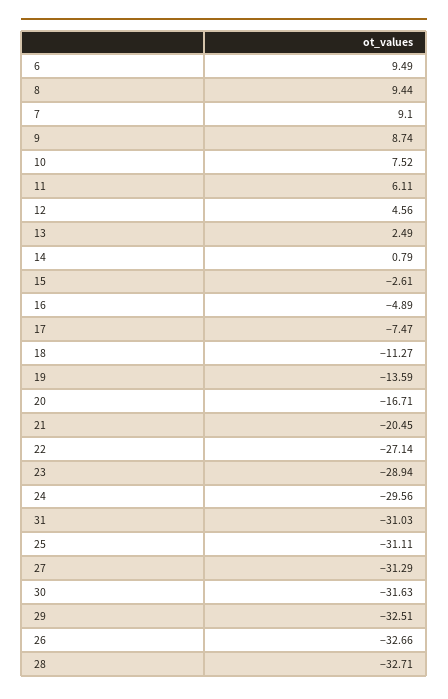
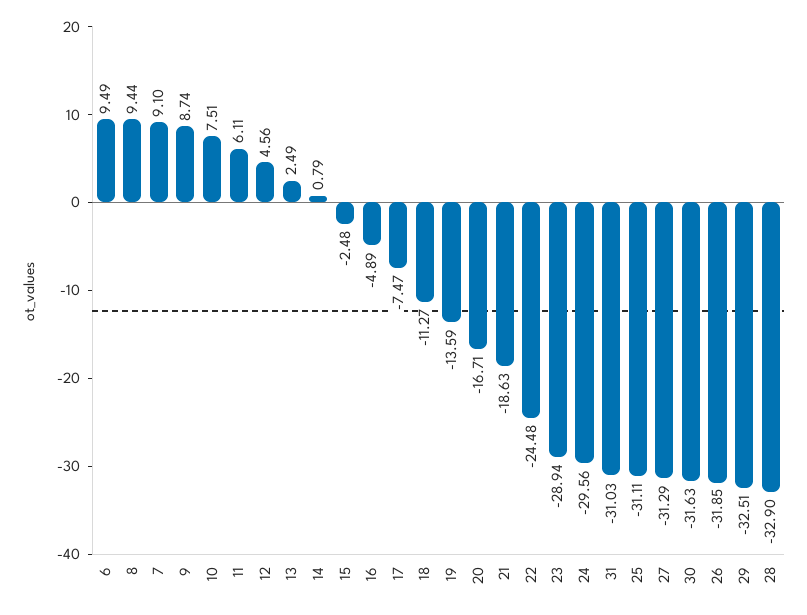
  {
    "6": 9.49,
    "8": 9.44,
    "7": 9.1,
    "9": 8.74,
-   "10": 7.52,
+   "10": 7.51,
    "11": 6.11,
    "12": 4.56,
    "13": 2.49,
    "14": 0.79,
-   "15": -2.61,
+   "15": -2.48,
    "16": -4.89,
    "17": -7.47,
    "18": -11.27,
    "19": -13.59,
    "20": -16.71,
-   "21": -20.45,
+   "21": -18.63,
-   "22": -27.14,
+   "22": -24.48,
    "23": -28.94,
    "24": -29.56,
    "31": -31.03,
    "25": -31.11,
    "27": -31.29,
    "30": -31.63,
    "29": -32.51,
-   "26": -32.66,
+   "26": -31.85,
-   "28": -32.71
+   "28": -32.9
  }

